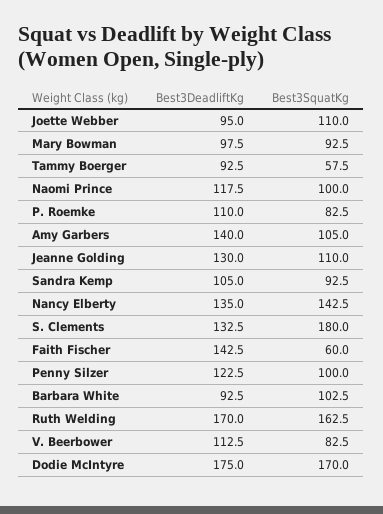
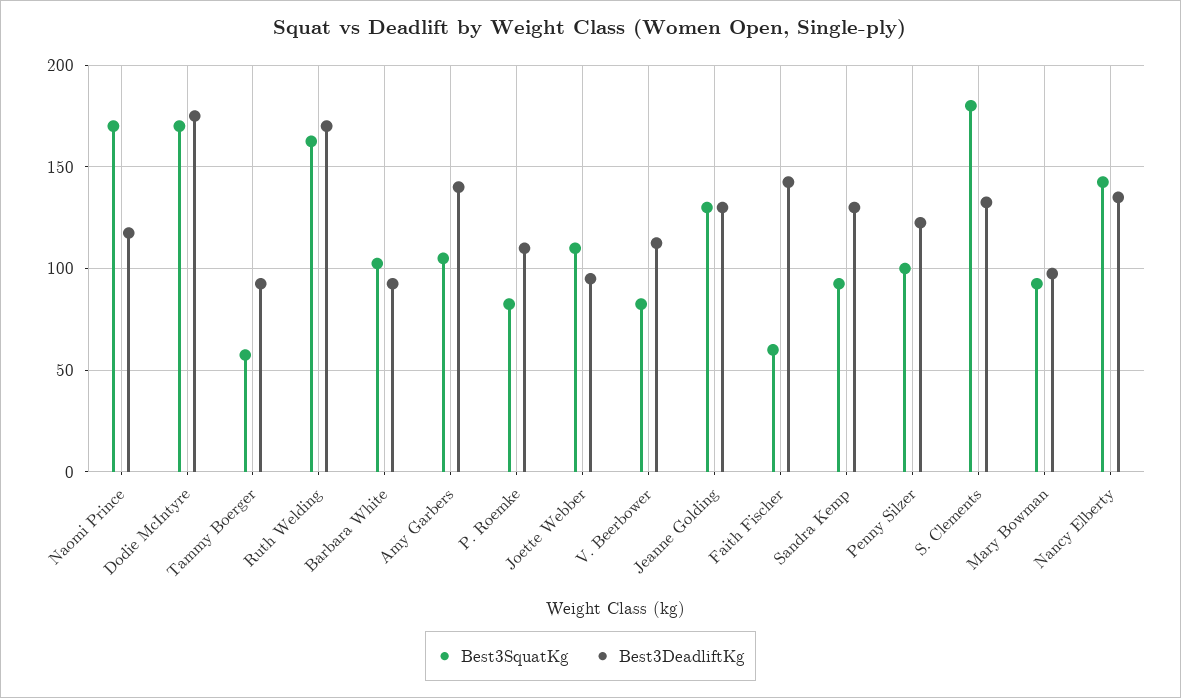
  {
    "Best3DeadliftKg": {
      "Joette Webber": 95,
      "Mary Bowman": 97.5,
      "Tammy Boerger": 92.5,
      "Naomi Prince": 117.5,
      "P. Roemke": 110,
      "Amy Garbers": 140,
      "Jeanne Golding": 130,
-     "Sandra Kemp": 105,
+     "Sandra Kemp": 130,
      "Nancy Elberty": 135,
      "S. Clements": 132.5,
      "Faith Fischer": 142.5,
      "Penny Silzer": 122.5,
      "Barbara White": 92.5,
      "Ruth Welding": 170,
      "V. Beerbower": 112.5,
      "Dodie McIntyre": 175
    },
    "Best3SquatKg": {
      "Joette Webber": 110,
      "Mary Bowman": 92.5,
      "Tammy Boerger": 57.5,
-     "Naomi Prince": 100,
+     "Naomi Prince": 170,
      "P. Roemke": 82.5,
      "Amy Garbers": 105,
-     "Jeanne Golding": 110,
+     "Jeanne Golding": 130,
      "Sandra Kemp": 92.5,
      "Nancy Elberty": 142.5,
      "S. Clements": 180,
      "Faith Fischer": 60,
      "Penny Silzer": 100,
      "Barbara White": 102.5,
      "Ruth Welding": 162.5,
      "V. Beerbower": 82.5,
      "Dodie McIntyre": 170
    }
  }

